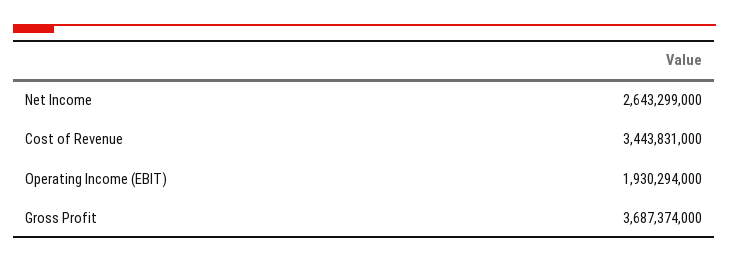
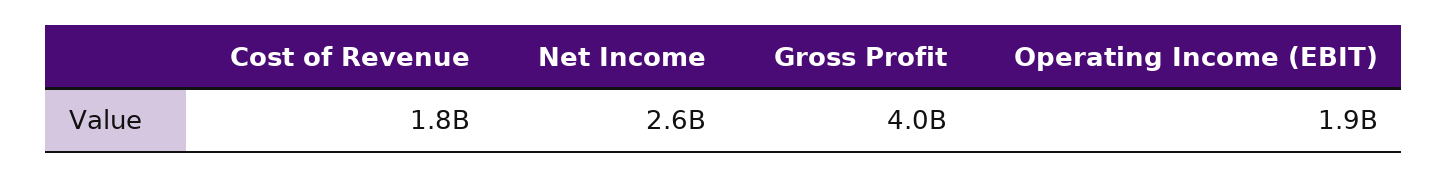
  {
    "Net Income": 2643299000,
-   "Cost of Revenue": 3443831000,
+   "Cost of Revenue": 1800000000,
    "Operating Income (EBIT)": 1930294000,
-   "Gross Profit": 3687374000
+   "Gross Profit": 4000000000
  }

